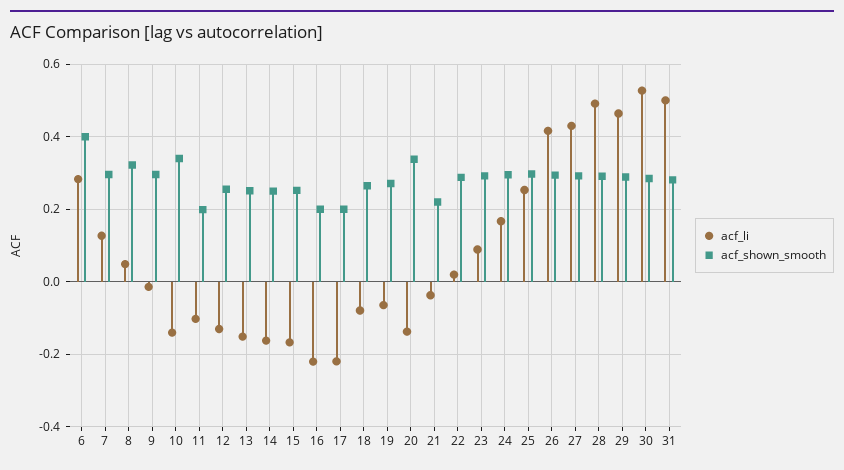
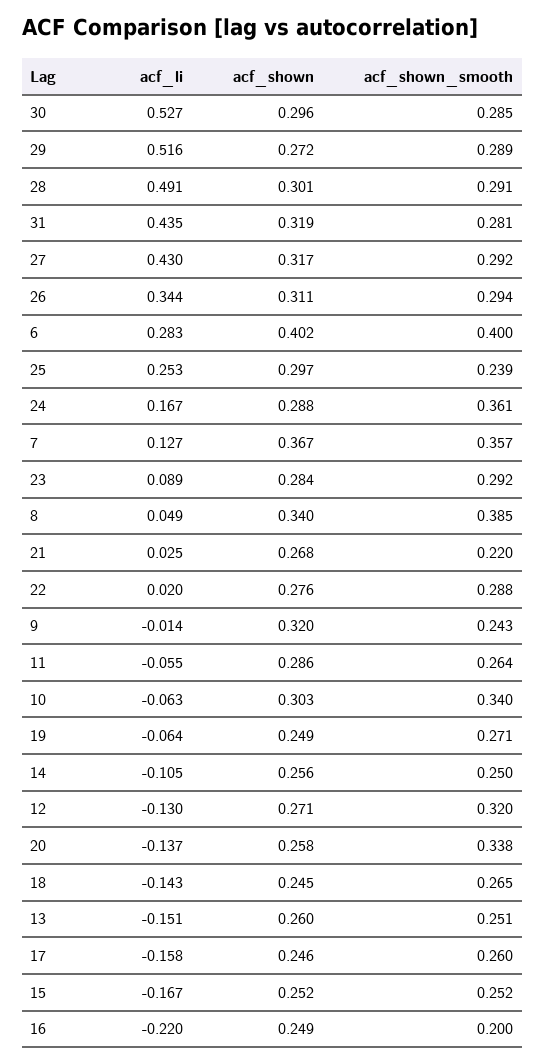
  {
    "acf_li": {
      "6": 0.283,
      "7": 0.127,
      "8": 0.049,
      "9": -0.014,
-     "10": -0.14,
+     "10": -0.063,
-     "11": -0.1,
+     "11": -0.055,
      "12": -0.13,
      "13": -0.151,
-     "14": -0.16,
+     "14": -0.105,
      "15": -0.167,
      "16": -0.22,
-     "17": -0.22,
+     "17": -0.158,
-     "18": -0.08,
+     "18": -0.143,
      "19": -0.064,
      "20": -0.137,
-     "21": -0.04,
+     "21": 0.025,
      "22": 0.02,
      "23": 0.089,
      "24": 0.167,
      "25": 0.253,
-     "26": 0.42,
+     "26": 0.344,
      "27": 0.43,
      "28": 0.491,
-     "29": 0.46,
+     "29": 0.516,
      "30": 0.527,
-     "31": 0.5
+     "31": 0.435
    },
    "acf_shown_smooth": {
      "6": 0.4,
-     "7": 0.3,
+     "7": 0.357,
-     "8": 0.32,
+     "8": 0.385,
-     "9": 0.3,
+     "9": 0.243,
      "10": 0.34,
-     "11": 0.2,
+     "11": 0.264,
-     "12": 0.26,
+     "12": 0.32,
      "13": 0.251,
      "14": 0.25,
      "15": 0.252,
      "16": 0.2,
-     "17": 0.2,
+     "17": 0.26,
      "18": 0.265,
      "19": 0.271,
      "20": 0.338,
      "21": 0.22,
      "22": 0.288,
      "23": 0.292,
-     "24": 0.3,
+     "24": 0.361,
-     "25": 0.3,
+     "25": 0.239,
      "26": 0.294,
      "27": 0.292,
      "28": 0.291,
      "29": 0.289,
      "30": 0.285,
      "31": 0.281
-   }
+   },
+   "acf_shown": {
+     "30": 0.296,
+     "29": 0.272,
+     "28": 0.301,
+     "31": 0.319,
+     "27": 0.317,
+     "26": 0.311,
+     "6": 0.402,
+     "25": 0.297,
+     "24": 0.288,
+     "7": 0.367,
+     "23": 0.284,
+     "8": 0.34,
+     "21": 0.268,
+     "22": 0.276,
+     "9": 0.32,
+     "11": 0.286,
+     "10": 0.303,
+     "19": 0.249,
+     "14": 0.256,
+     "12": 0.271,
+     "20": 0.258,
+     "18": 0.245,
+     "13": 0.26,
+     "17": 0.246,
+     "15": 0.252,
+     "16": 0.249
+   }
  }

